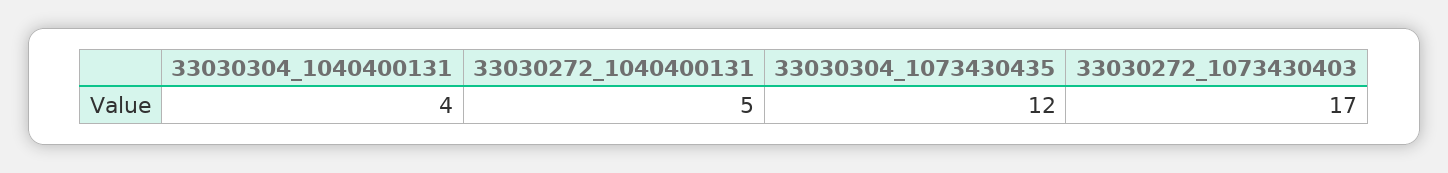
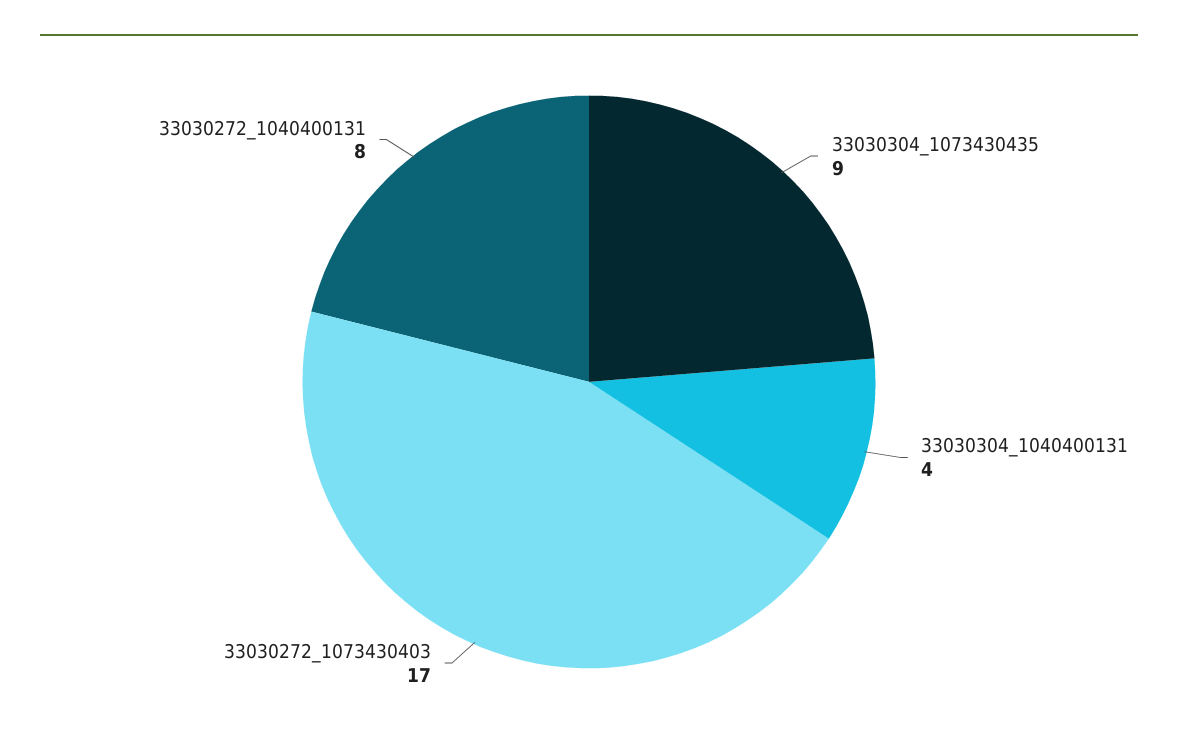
  {
    "33030304_1040400131": 4,
-   "33030272_1040400131": 5,
+   "33030272_1040400131": 8,
-   "33030304_1073430435": 12,
+   "33030304_1073430435": 9,
    "33030272_1073430403": 17
  }

